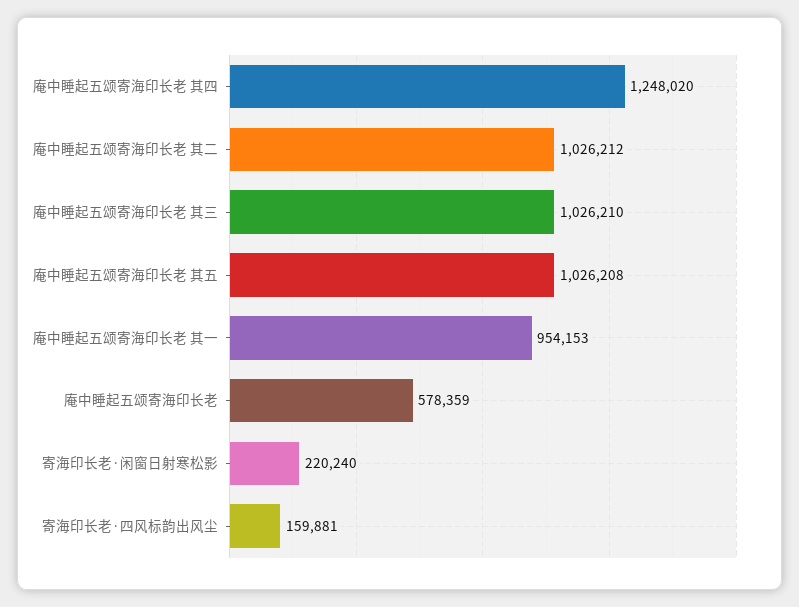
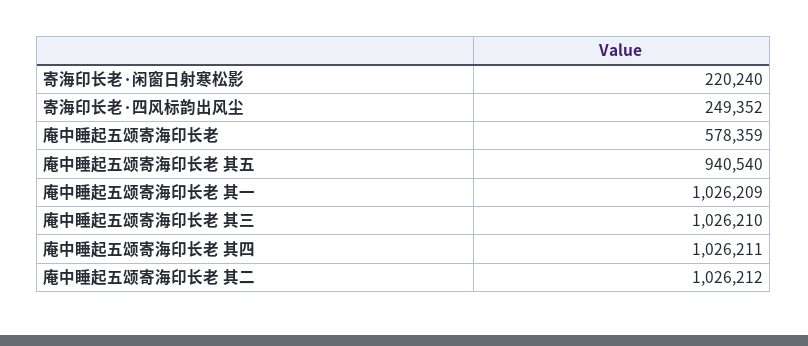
  {
-   "庵中睡起五颂寄海印长老 其四": 1248020,
+   "庵中睡起五颂寄海印长老 其四": 1026211,
    "庵中睡起五颂寄海印长老 其二": 1026212,
    "庵中睡起五颂寄海印长老 其三": 1026210,
-   "庵中睡起五颂寄海印长老 其五": 1026208,
+   "庵中睡起五颂寄海印长老 其五": 940540,
-   "庵中睡起五颂寄海印长老 其一": 954153,
+   "庵中睡起五颂寄海印长老 其一": 1026209,
    "庵中睡起五颂寄海印长老": 578359,
    "寄海印长老·闲窗日射寒松影": 220240,
-   "寄海印长老·四风标韵出风尘": 159881
+   "寄海印长老·四风标韵出风尘": 249352
  }

